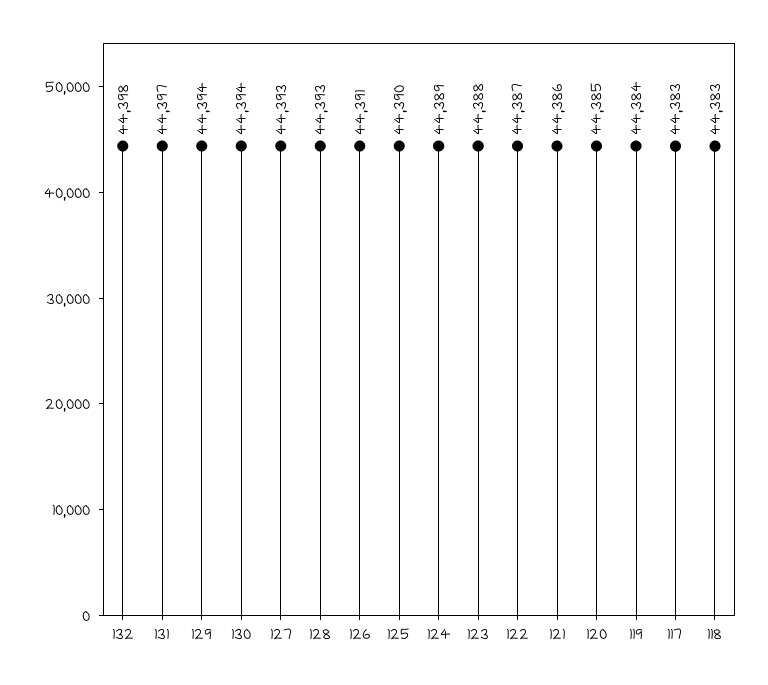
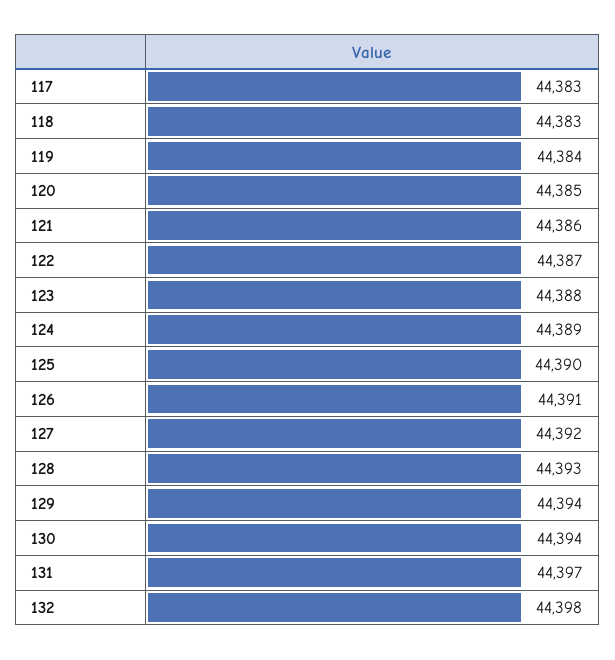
  {
    "132": 44398,
    "131": 44397,
    "129": 44394,
    "130": 44394,
-   "127": 44393,
+   "127": 44392,
    "128": 44393,
    "126": 44391,
    "125": 44390,
    "124": 44389,
    "123": 44388,
    "122": 44387,
    "121": 44386,
    "120": 44385,
    "119": 44384,
    "117": 44383,
    "118": 44383
  }

